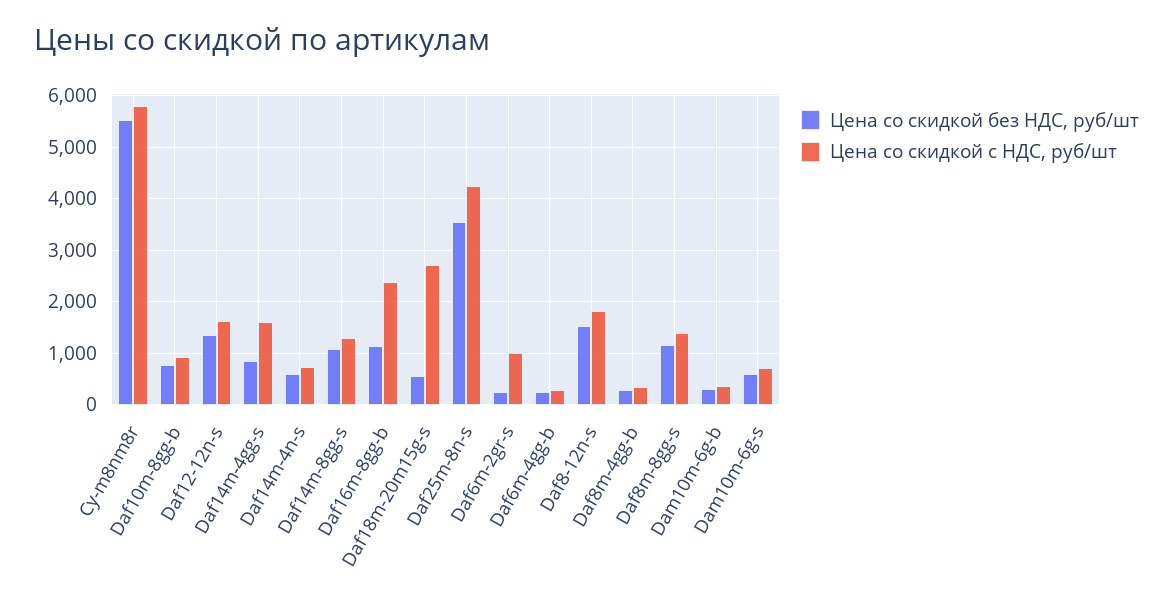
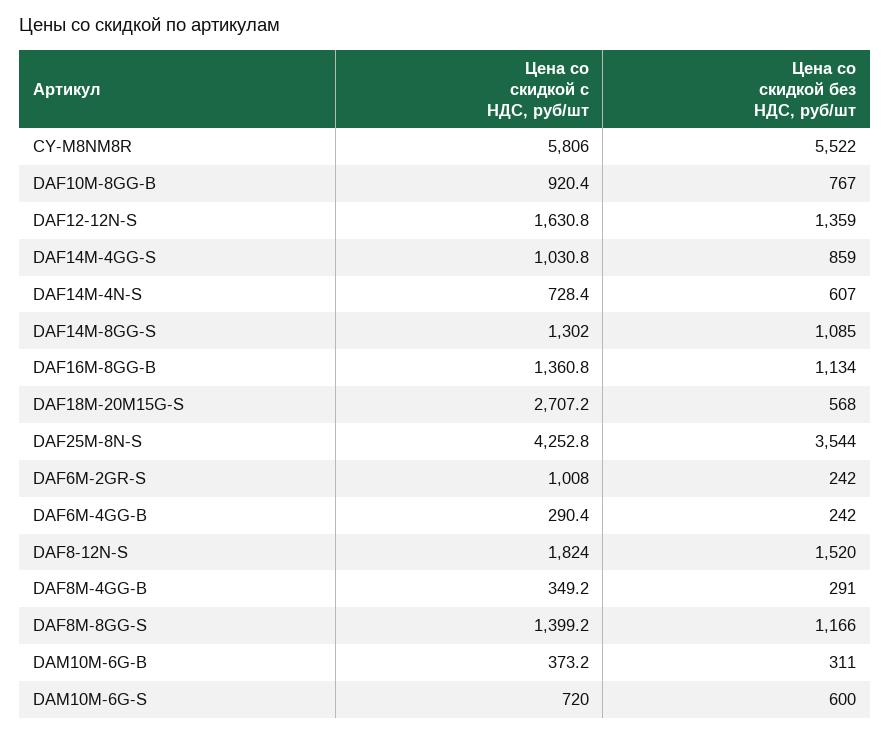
  {
    "Цена со скидкой без НДС, руб/шт": {
      "Cy-m8nm8r": 5522,
      "Daf10m-8gg-b": 767,
      "Daf12-12n-s": 1359,
      "Daf14m-4gg-s": 859,
      "Daf14m-4n-s": 607,
      "Daf14m-8gg-s": 1085,
      "Daf16m-8gg-b": 1134,
      "Daf18m-20m15g-s": 568,
      "Daf25m-8n-s": 3544,
      "Daf6m-2gr-s": 242,
      "Daf6m-4gg-b": 242,
      "Daf8-12n-s": 1520,
      "Daf8m-4gg-b": 291,
      "Daf8m-8gg-s": 1166,
      "Dam10m-6g-b": 311,
      "Dam10m-6g-s": 600
    },
    "Цена со скидкой с НДС, руб/шт": {
      "Cy-m8nm8r": 5806,
      "Daf10m-8gg-b": 920.4,
      "Daf12-12n-s": 1630.8,
-     "Daf14m-4gg-s": 1600,
+     "Daf14m-4gg-s": 1030.8,
      "Daf14m-4n-s": 728.4,
      "Daf14m-8gg-s": 1302,
-     "Daf16m-8gg-b": 2400,
+     "Daf16m-8gg-b": 1360.8,
      "Daf18m-20m15g-s": 2707.2,
      "Daf25m-8n-s": 4252.8,
      "Daf6m-2gr-s": 1008,
      "Daf6m-4gg-b": 290.4,
      "Daf8-12n-s": 1824,
      "Daf8m-4gg-b": 349.2,
      "Daf8m-8gg-s": 1399.2,
      "Dam10m-6g-b": 373.2,
      "Dam10m-6g-s": 720
    }
  }

